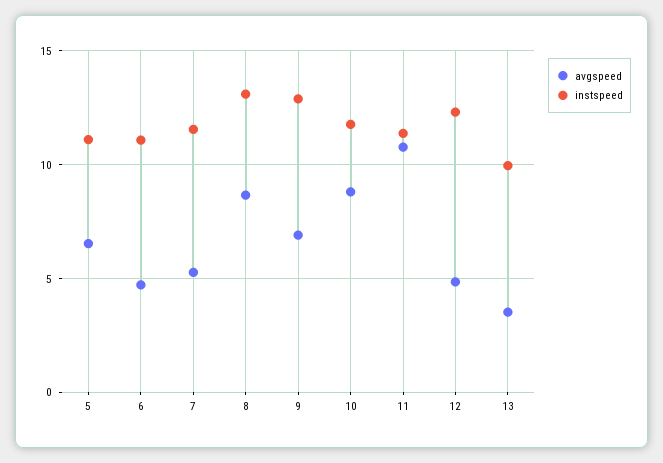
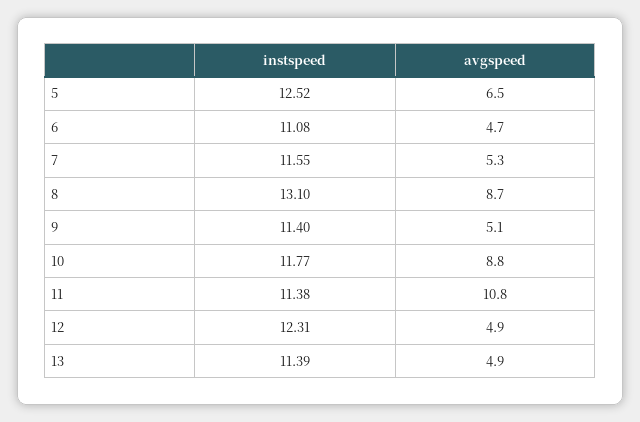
  {
    "avgspeed": {
      "5": 6.5,
      "6": 4.7,
      "7": 5.3,
      "8": 8.7,
-     "9": 7,
+     "9": 5.1,
      "10": 8.8,
      "11": 10.8,
      "12": 4.9,
-     "13": 3.5
+     "13": 4.9
    },
    "instspeed": {
-     "5": 11,
+     "5": 12.52,
      "6": 11.08,
      "7": 11.55,
      "8": 13.1,
-     "9": 13,
+     "9": 11.4,
      "10": 11.77,
      "11": 11.38,
      "12": 12.31,
-     "13": 10
+     "13": 11.39
    }
  }

